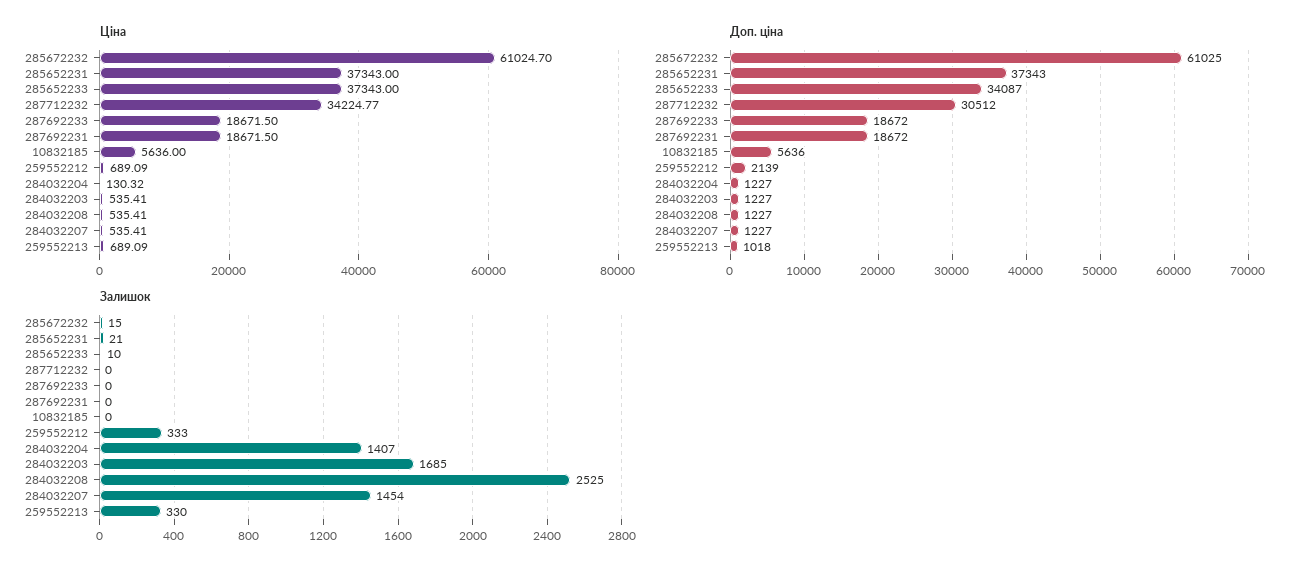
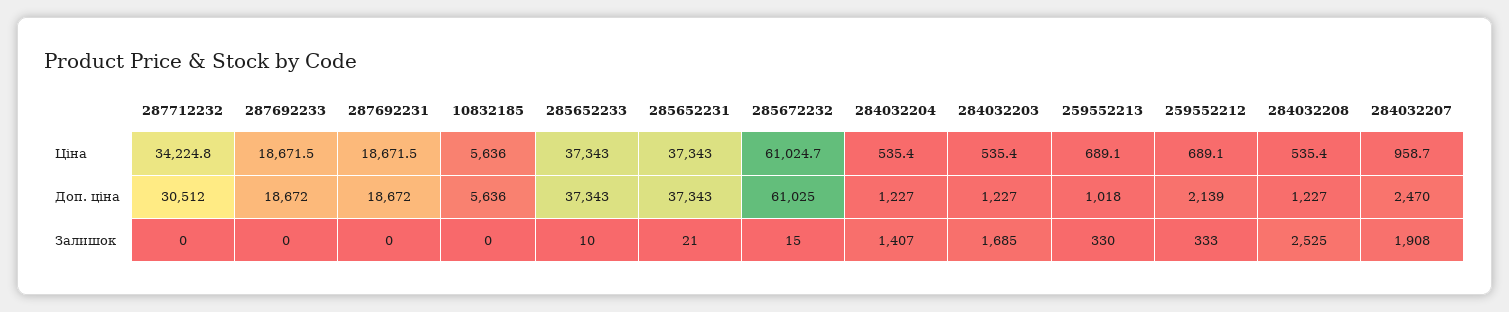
  {
    "Ціна": {
      "285672232": 61024.7,
      "285652231": 37343,
      "285652233": 37343,
      "287712232": 34224.77,
      "287692233": 18671.5,
      "287692231": 18671.5,
      "10832185": 5636,
      "259552212": 689.09,
-     "284032204": 130.32,
+     "284032204": 535.4,
      "284032203": 535.41,
      "284032208": 535.41,
-     "284032207": 535.41,
+     "284032207": 958.7,
      "259552213": 689.09
    },
    "Доп. ціна": {
      "285672232": 61025,
      "285652231": 37343,
-     "285652233": 34087,
+     "285652233": 37343,
      "287712232": 30512,
      "287692233": 18672,
      "287692231": 18672,
      "10832185": 5636,
      "259552212": 2139,
      "284032204": 1227,
      "284032203": 1227,
      "284032208": 1227,
-     "284032207": 1227,
+     "284032207": 2470,
      "259552213": 1018
    },
    "Залишок": {
      "285672232": 15,
      "285652231": 21,
      "285652233": 10,
      "287712232": 0,
      "287692233": 0,
      "287692231": 0,
      "10832185": 0,
      "259552212": 333,
      "284032204": 1407,
      "284032203": 1685,
      "284032208": 2525,
-     "284032207": 1454,
+     "284032207": 1908,
      "259552213": 330
    }
  }

